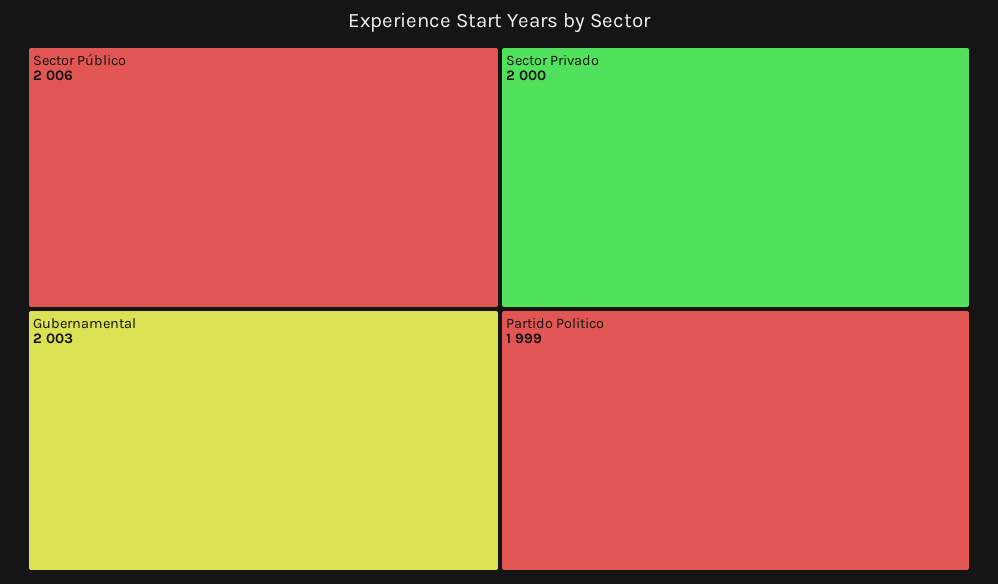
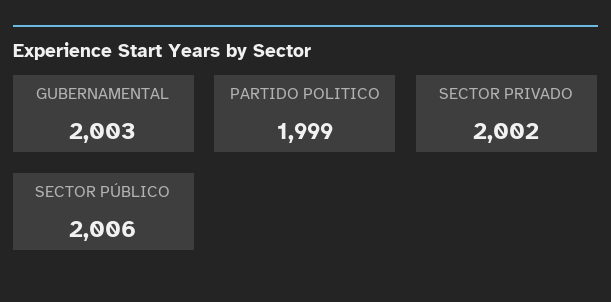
  {
    "Sector Público": 2006,
    "Gubernamental": 2003,
-   "Sector Privado": 2000,
+   "Sector Privado": 2002,
    "Partido Politico": 1999
  }

